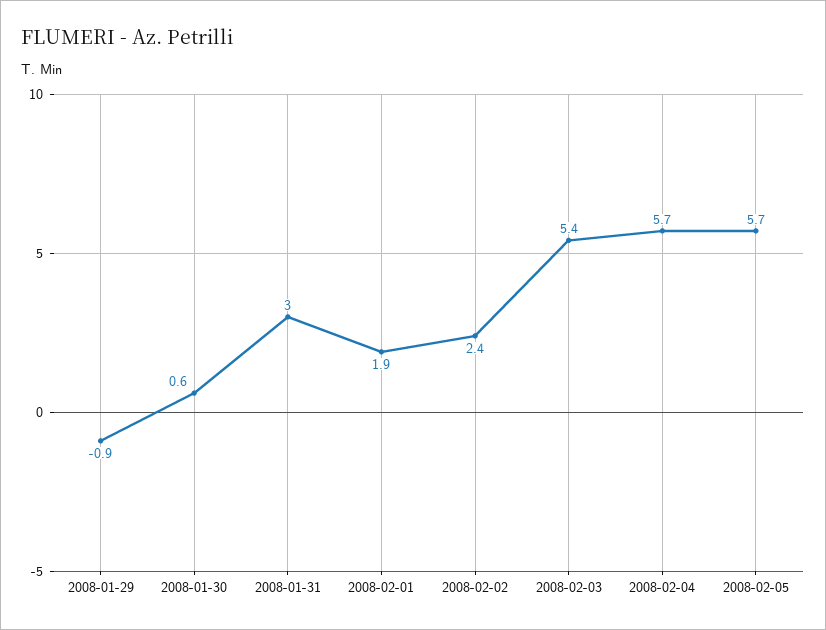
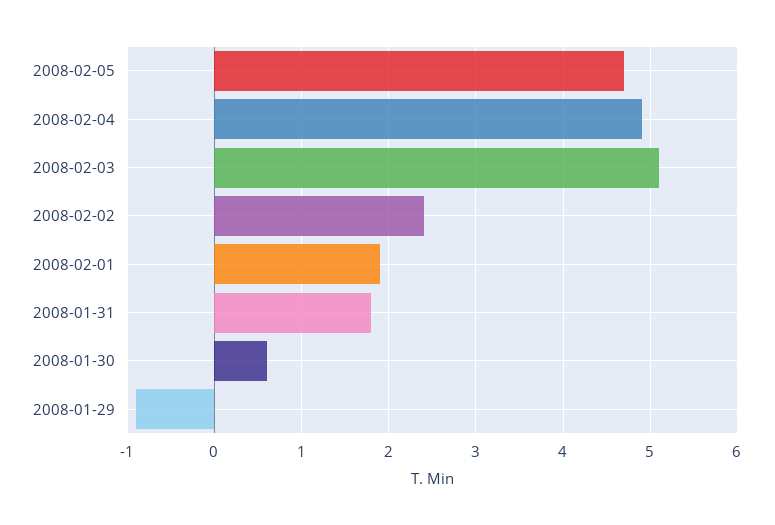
  {
    "2008-01-29": -0.9,
    "2008-01-30": 0.6,
-   "2008-01-31": 3,
+   "2008-01-31": 1.8,
    "2008-02-01": 1.9,
    "2008-02-02": 2.4,
-   "2008-02-03": 5.4,
+   "2008-02-03": 5.1,
-   "2008-02-04": 5.7,
+   "2008-02-04": 4.9,
-   "2008-02-05": 5.7
+   "2008-02-05": 4.7
  }

